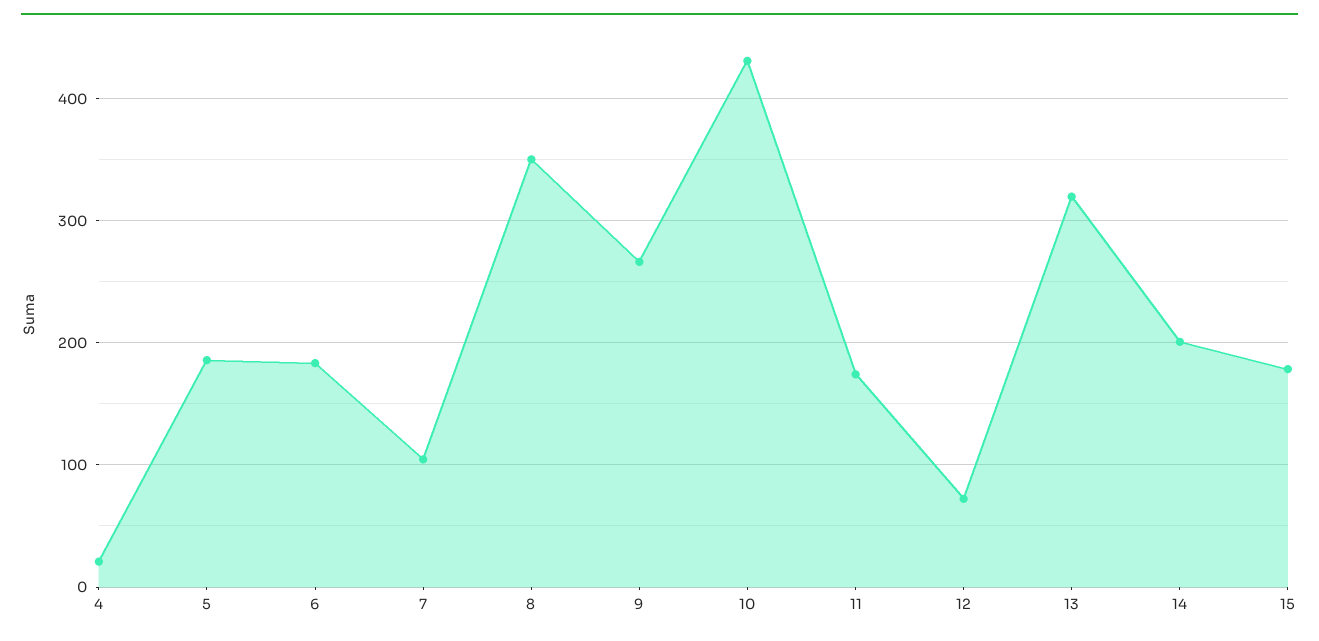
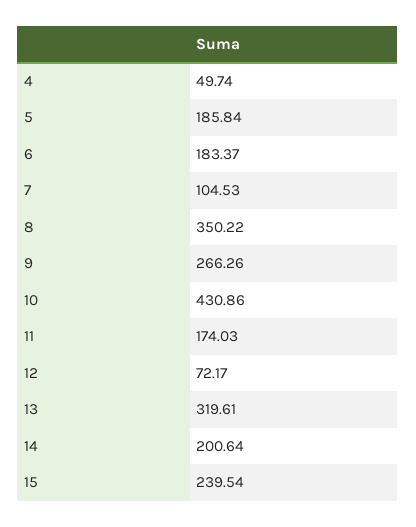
  {
-   "4": 20,
+   "4": 49.74,
    "5": 185.84,
    "6": 183.37,
    "7": 104.53,
    "8": 350.22,
    "9": 266.26,
    "10": 430.86,
    "11": 174.03,
    "12": 72.17,
    "13": 319.61,
    "14": 200.64,
-   "15": 180
+   "15": 239.54
  }

